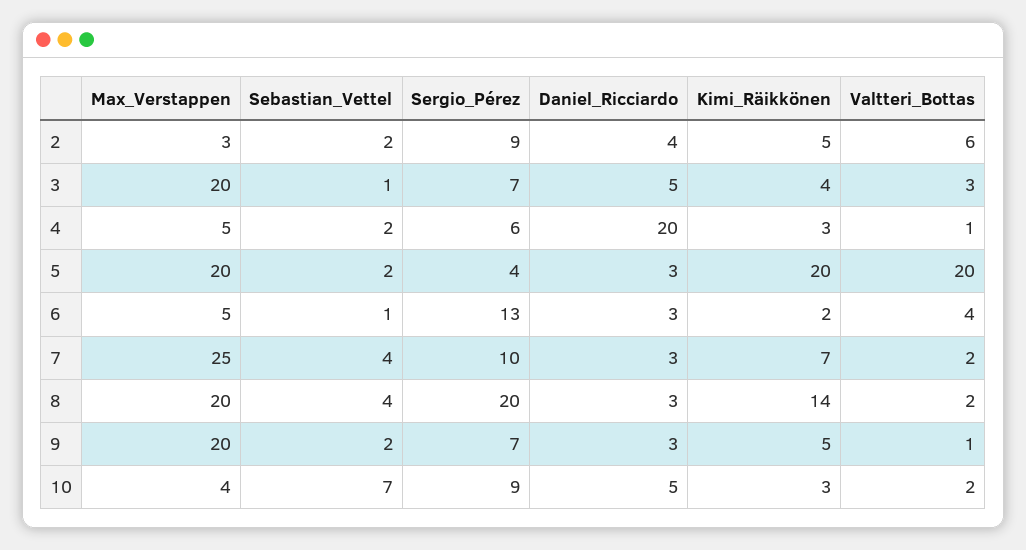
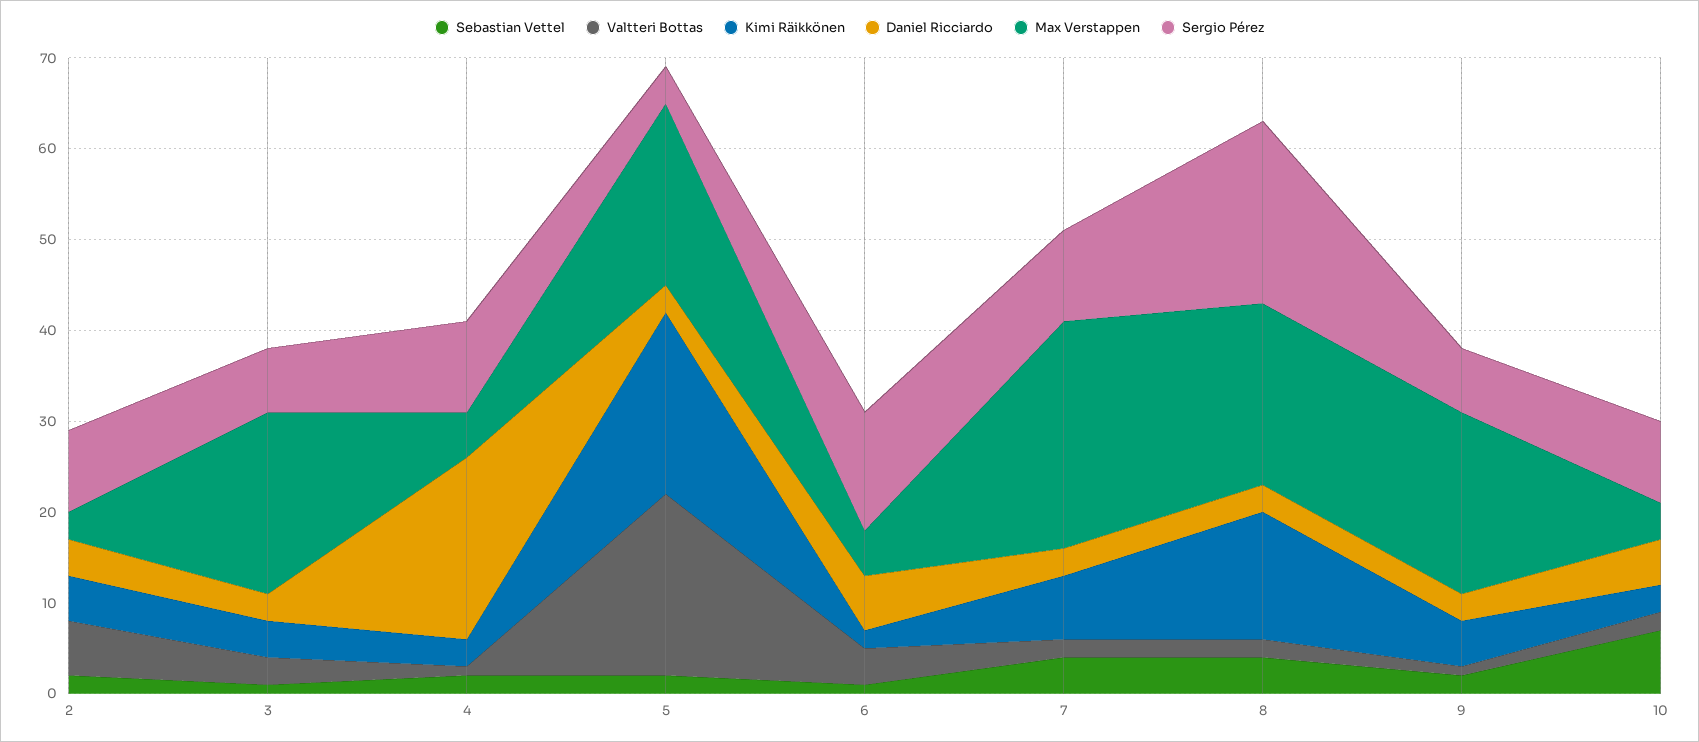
  {
    "Max_Verstappen": {
      "2": 3,
      "3": 20,
      "4": 5,
      "5": 20,
      "6": 5,
      "7": 25,
      "8": 20,
      "9": 20,
      "10": 4
    },
    "Sebastian_Vettel": {
      "2": 2,
      "3": 1,
      "4": 2,
      "5": 2,
      "6": 1,
      "7": 4,
      "8": 4,
      "9": 2,
      "10": 7
    },
    "Sergio_Pérez": {
      "2": 9,
      "3": 7,
-     "4": 6,
+     "4": 10,
      "5": 4,
      "6": 13,
      "7": 10,
      "8": 20,
      "9": 7,
      "10": 9
    },
    "Daniel_Ricciardo": {
      "2": 4,
-     "3": 5,
+     "3": 3,
      "4": 20,
      "5": 3,
-     "6": 3,
+     "6": 6,
      "7": 3,
      "8": 3,
      "9": 3,
      "10": 5
    },
    "Kimi_Räikkönen": {
      "2": 5,
      "3": 4,
      "4": 3,
      "5": 20,
      "6": 2,
      "7": 7,
      "8": 14,
      "9": 5,
      "10": 3
    },
    "Valtteri_Bottas": {
      "2": 6,
      "3": 3,
      "4": 1,
      "5": 20,
      "6": 4,
      "7": 2,
      "8": 2,
      "9": 1,
      "10": 2
    }
  }

